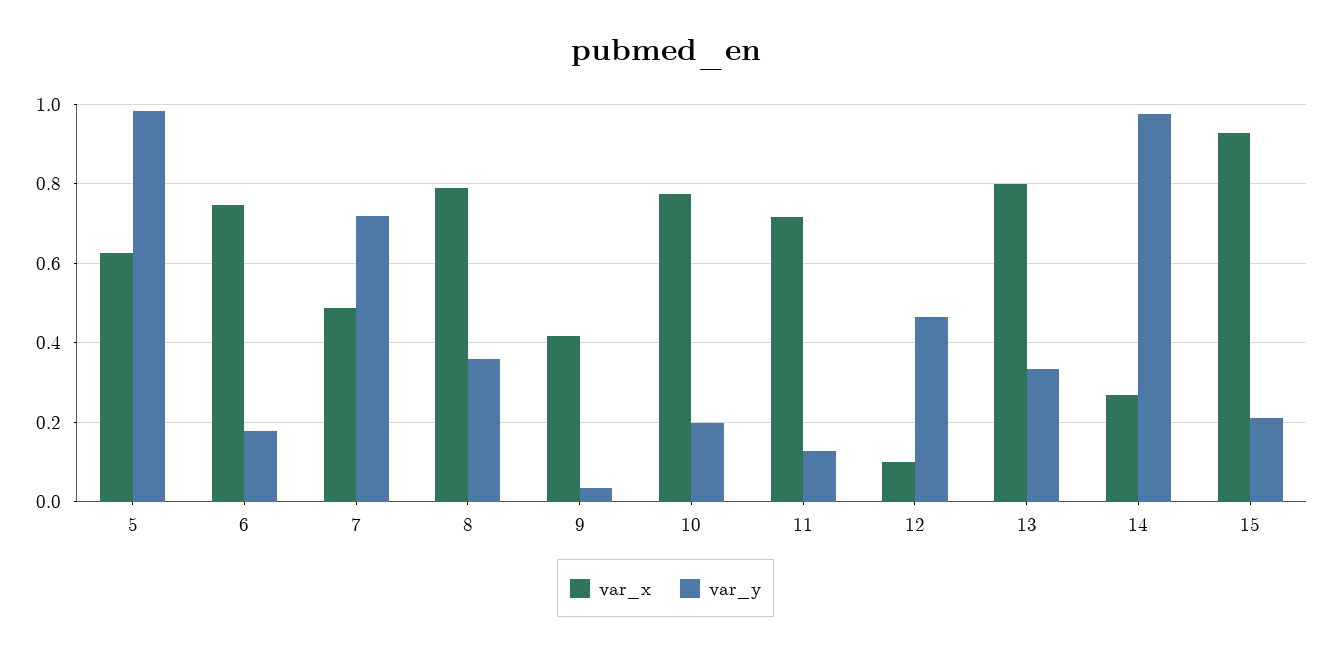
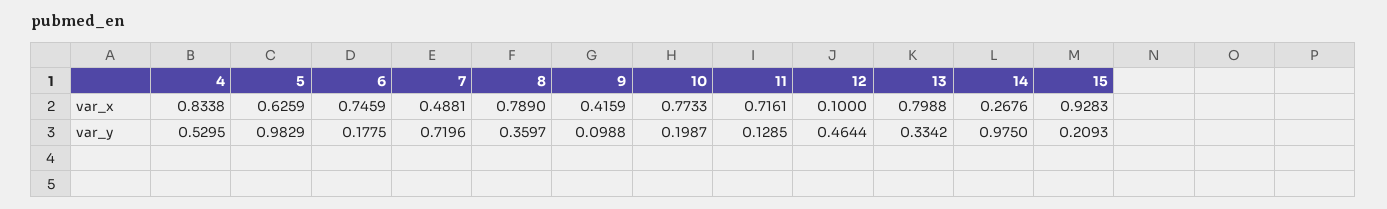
  {
    "var_x": {
      "5": 0.6259,
      "6": 0.7459,
      "7": 0.4881,
      "8": 0.789,
      "9": 0.4159,
      "10": 0.7733,
      "11": 0.7161,
      "12": 0.1,
      "13": 0.7988,
      "14": 0.2676,
-     "15": 0.9283
+     "15": 0.9283,
+     "4": 0.8338
    },
    "var_y": {
      "5": 0.9829,
      "6": 0.1775,
      "7": 0.7196,
      "8": 0.3597,
-     "9": 0.04,
+     "9": 0.0988,
      "10": 0.1987,
      "11": 0.1285,
      "12": 0.4644,
      "13": 0.3342,
      "14": 0.975,
-     "15": 0.2093
+     "15": 0.2093,
+     "4": 0.5295
    }
  }

